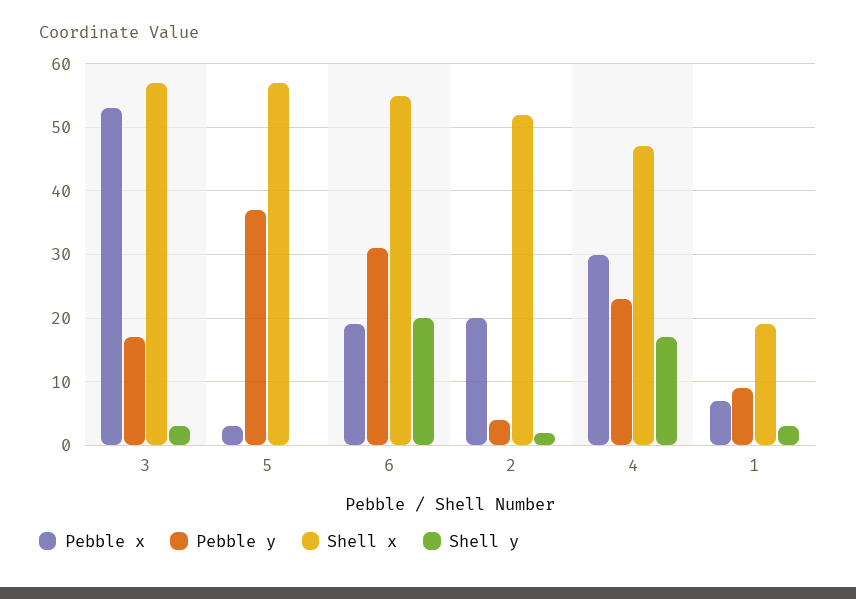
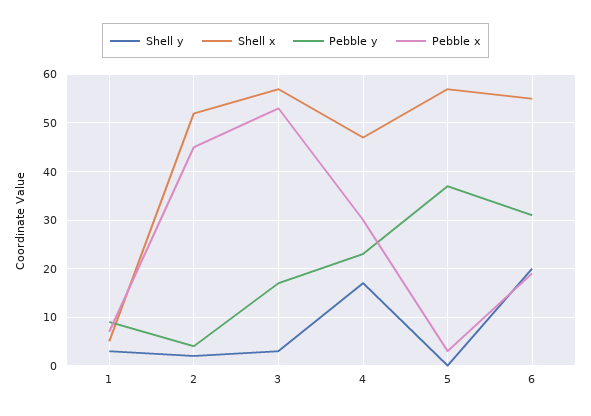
  {
    "Pebble x": {
      "3": 53,
      "5": 3,
      "6": 19,
-     "2": 20,
+     "2": 45,
      "4": 30,
      "1": 7
    },
    "Pebble y": {
      "3": 17,
      "5": 37,
      "6": 31,
      "2": 4,
      "4": 23,
      "1": 9
    },
    "Shell x": {
      "3": 57,
      "5": 57,
      "6": 55,
      "2": 52,
      "4": 47,
-     "1": 19
+     "1": 5
    },
    "Shell y": {
      "3": 3,
      "5": 0,
      "6": 20,
      "2": 2,
      "4": 17,
      "1": 3
    }
  }

